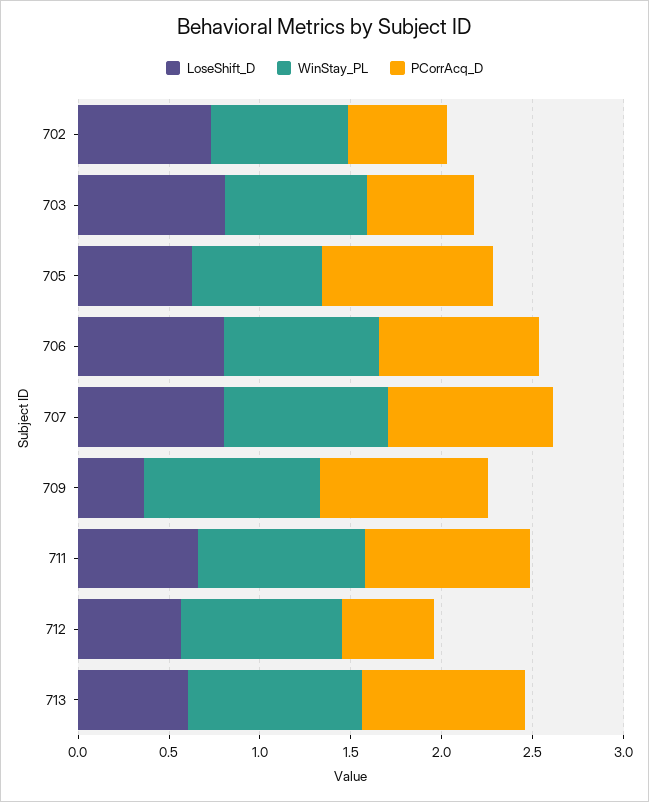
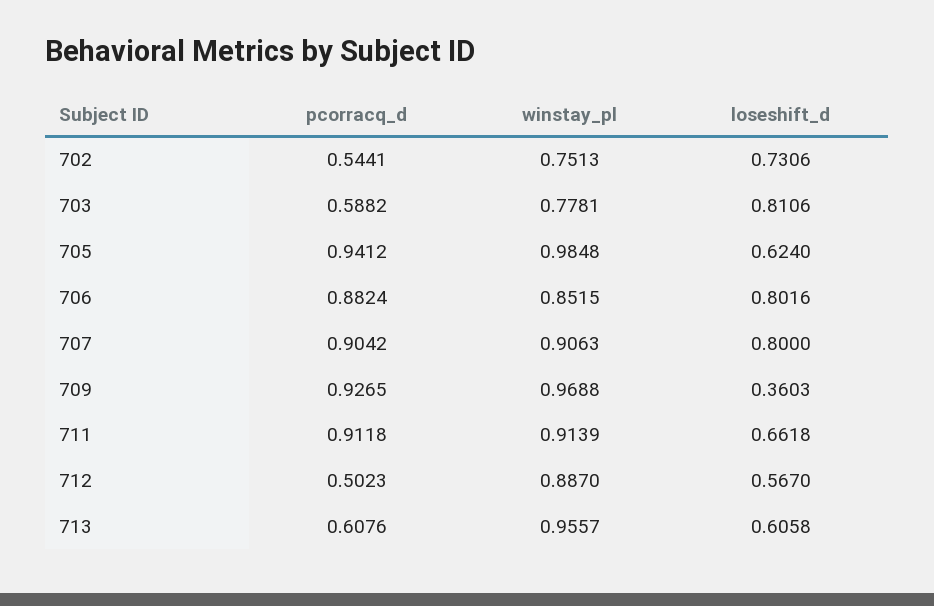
  {
    "LoseShift_D": {
      "702": 0.7306,
      "703": 0.8106,
      "705": 0.624,
      "706": 0.8016,
      "707": 0.8,
      "709": 0.3603,
      "711": 0.6618,
      "712": 0.567,
      "713": 0.6058
    },
    "WinStay_PL": {
      "702": 0.7513,
      "703": 0.7781,
-     "705": 0.7,
+     "705": 0.9848,
      "706": 0.8515,
      "707": 0.9063,
      "709": 0.9688,
      "711": 0.9139,
      "712": 0.887,
      "713": 0.9557
    },
    "PCorrAcq_D": {
      "702": 0.5441,
      "703": 0.5882,
      "705": 0.9412,
      "706": 0.8824,
      "707": 0.9042,
      "709": 0.9265,
      "711": 0.9118,
      "712": 0.5023,
-     "713": 0.9
+     "713": 0.6076
    }
  }

